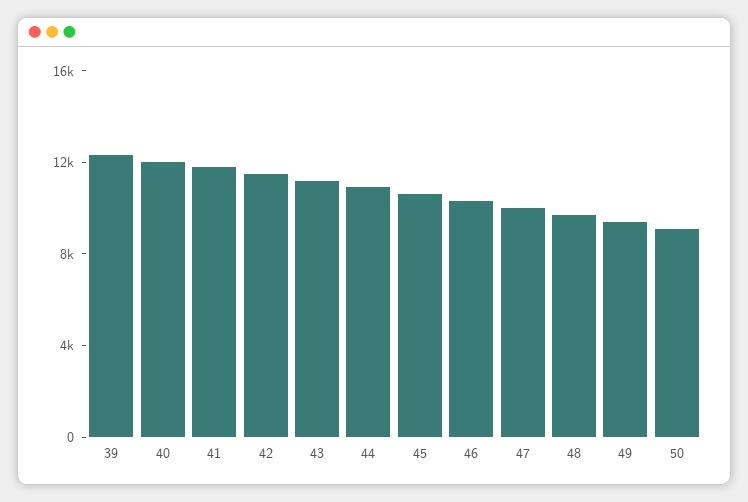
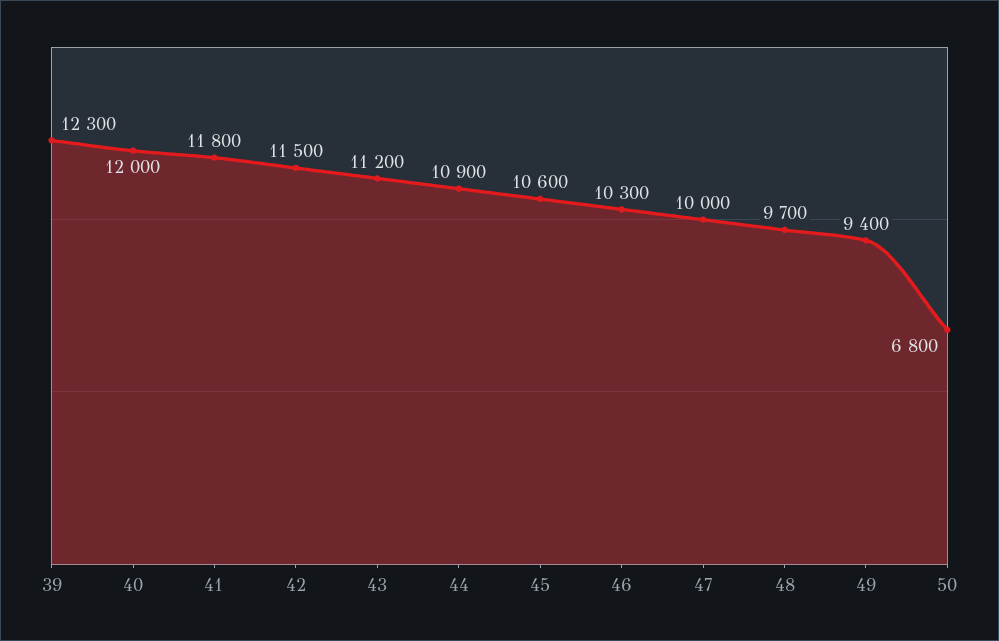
  {
    "39": 12300,
    "40": 12000,
    "41": 11800,
    "42": 11500,
    "43": 11200,
    "44": 10900,
    "45": 10600,
    "46": 10300,
    "47": 10000,
    "48": 9700,
    "49": 9400,
-   "50": 9000
+   "50": 6800
  }

